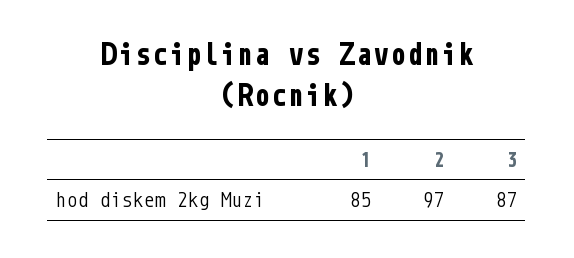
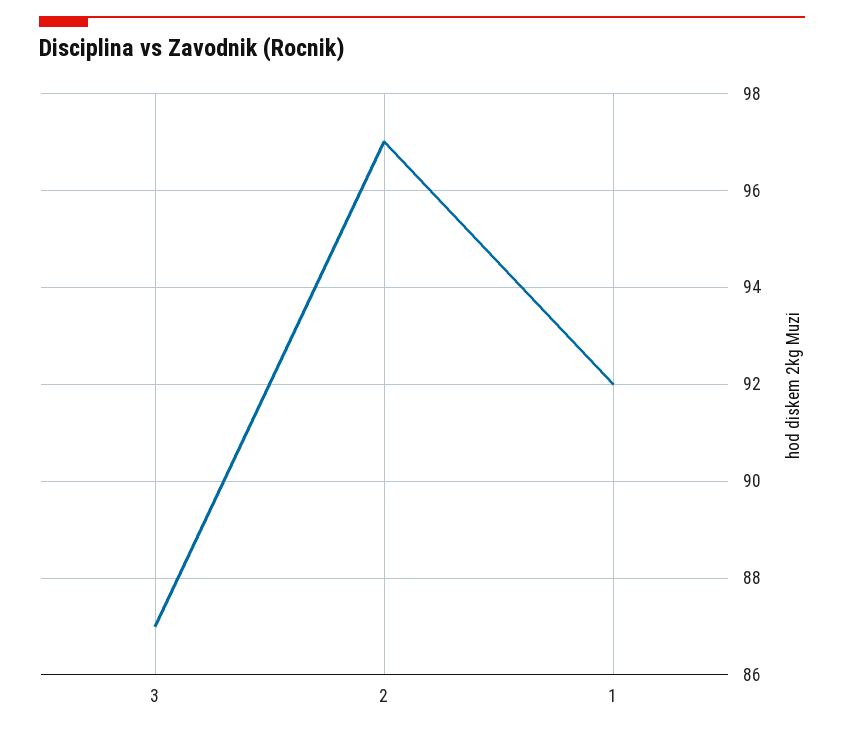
  {
-   "1": 85,
+   "1": 92,
    "2": 97,
    "3": 87
  }

